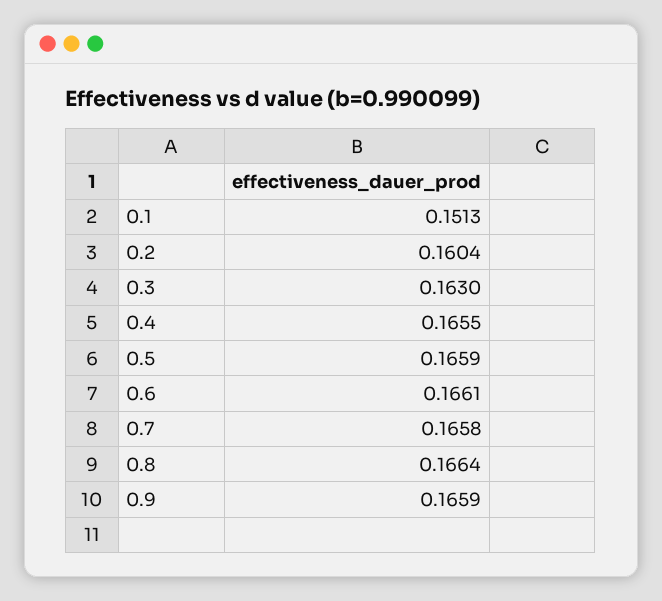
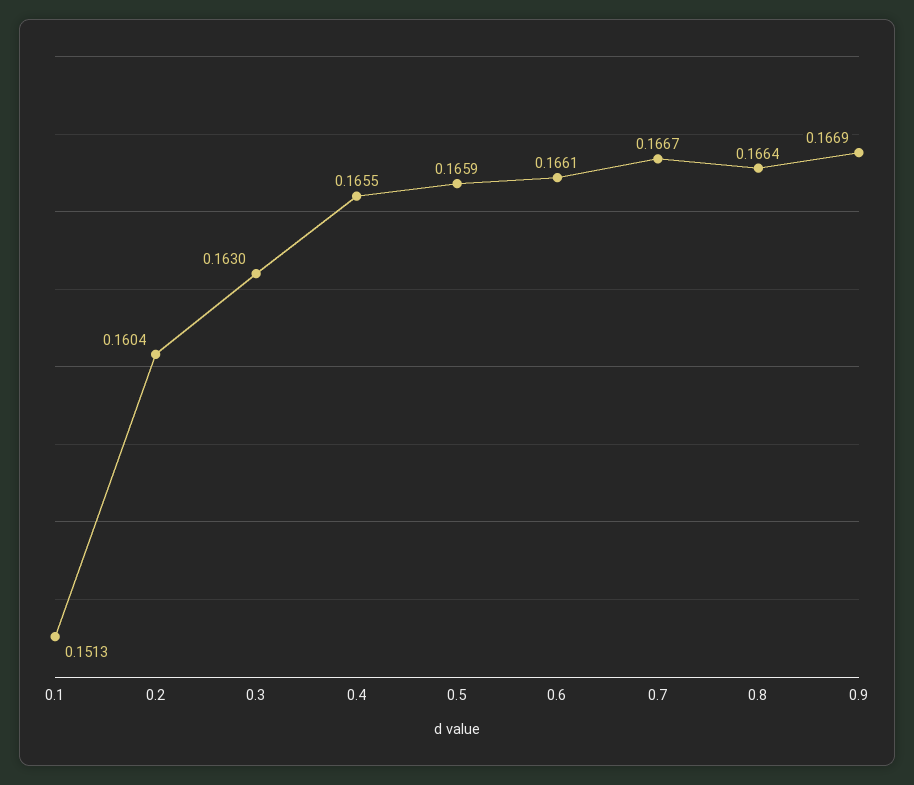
  {
    "0.1": 0.1513,
    "0.2": 0.1604,
    "0.3": 0.163,
    "0.4": 0.1655,
    "0.5": 0.1659,
    "0.6": 0.1661,
-   "0.7": 0.1658,
+   "0.7": 0.1667,
    "0.8": 0.1664,
-   "0.9": 0.1659
+   "0.9": 0.1669
  }

